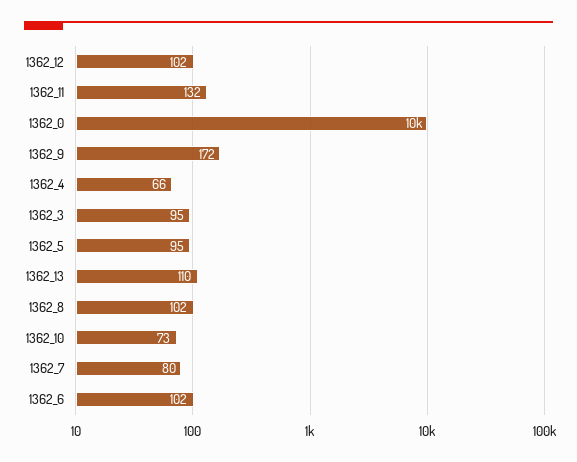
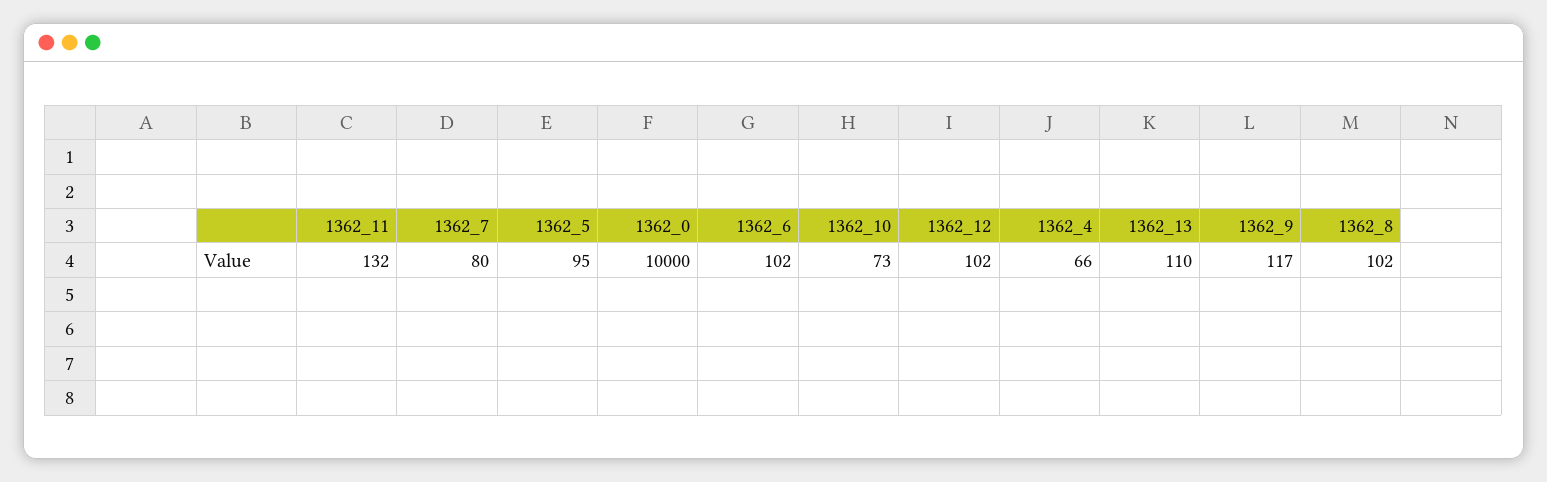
  {
    "1362_12": 102,
    "1362_11": 132,
    "1362_0": 10000,
-   "1362_9": 172,
+   "1362_9": 117,
    "1362_4": 66,
-   "1362_3": 95,
    "1362_5": 95,
    "1362_13": 110,
    "1362_8": 102,
    "1362_10": 73,
    "1362_7": 80,
    "1362_6": 102
  }

